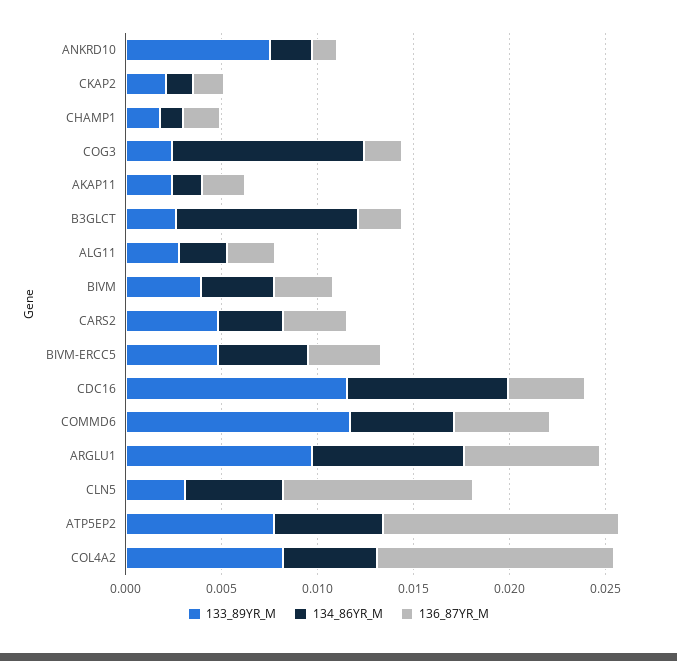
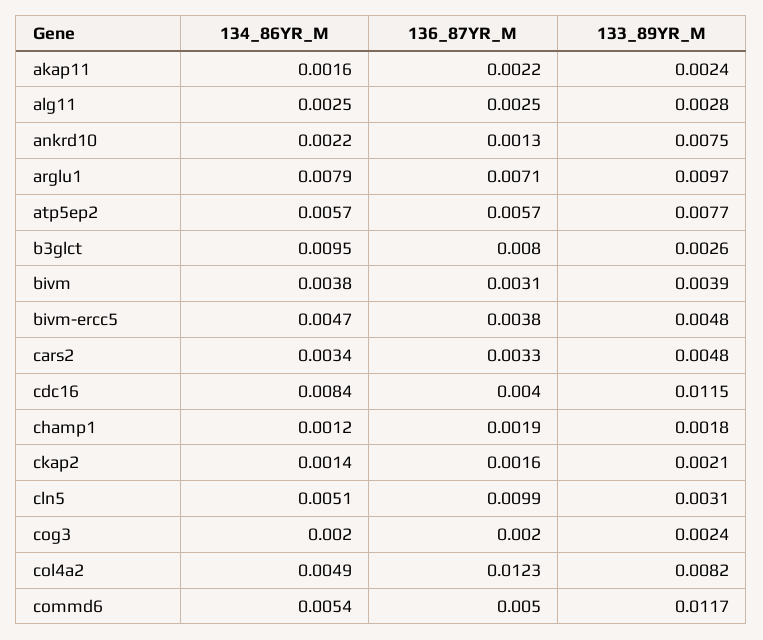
  {
    "133_89YR_M": {
      "ANKRD10": 0.0075,
      "CKAP2": 0.0021,
      "CHAMP1": 0.0018,
      "COG3": 0.0024,
      "AKAP11": 0.0024,
      "B3GLCT": 0.0026,
      "ALG11": 0.0028,
      "BIVM": 0.0039,
      "CARS2": 0.0048,
      "BIVM-ERCC5": 0.0048,
      "CDC16": 0.0115,
      "COMMD6": 0.0117,
      "ARGLU1": 0.0097,
      "CLN5": 0.0031,
      "ATP5EP2": 0.0077,
      "COL4A2": 0.0082
    },
    "134_86YR_M": {
      "ANKRD10": 0.0022,
      "CKAP2": 0.0014,
      "CHAMP1": 0.0012,
-     "COG3": 0.01,
+     "COG3": 0.002,
      "AKAP11": 0.0016,
      "B3GLCT": 0.0095,
      "ALG11": 0.0025,
      "BIVM": 0.0038,
      "CARS2": 0.0034,
      "BIVM-ERCC5": 0.0047,
      "CDC16": 0.0084,
      "COMMD6": 0.0054,
      "ARGLU1": 0.0079,
      "CLN5": 0.0051,
      "ATP5EP2": 0.0057,
      "COL4A2": 0.0049
    },
    "136_87YR_M": {
      "ANKRD10": 0.0013,
      "CKAP2": 0.0016,
      "CHAMP1": 0.0019,
      "COG3": 0.002,
      "AKAP11": 0.0022,
-     "B3GLCT": 0.002,
+     "B3GLCT": 0.008,
      "ALG11": 0.0025,
      "BIVM": 0.0031,
      "CARS2": 0.0033,
      "BIVM-ERCC5": 0.0038,
      "CDC16": 0.004,
      "COMMD6": 0.005,
      "ARGLU1": 0.0071,
      "CLN5": 0.0099,
-     "ATP5EP2": 0.012,
+     "ATP5EP2": 0.0057,
      "COL4A2": 0.0123
    }
  }

